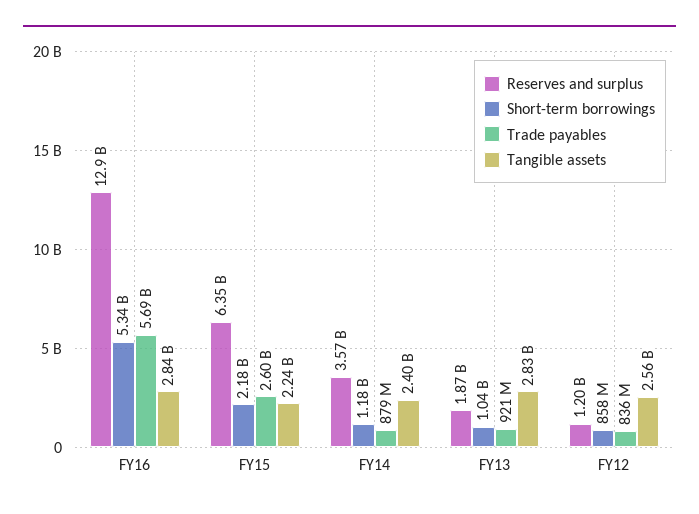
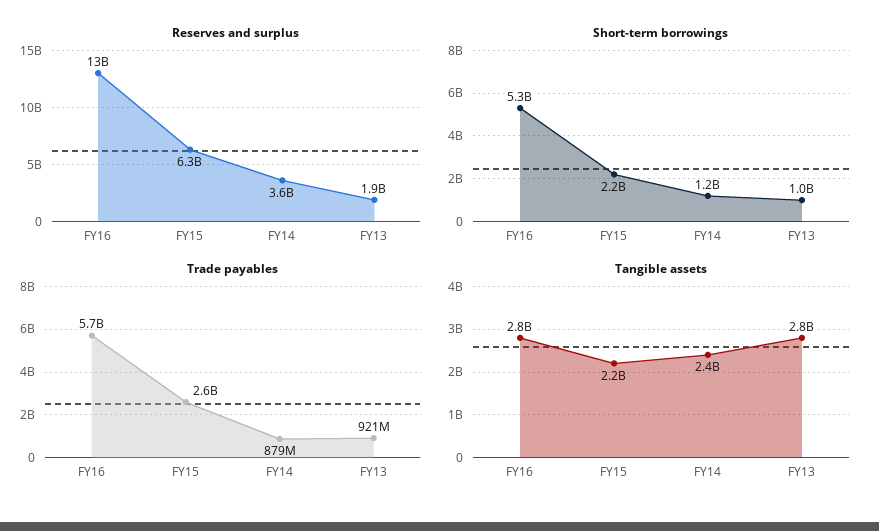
  {
    "Reserves and surplus": {
      "FY16": 12900000000,
      "FY15": 6350000000,
      "FY14": 3570000000,
-     "FY13": 1870000000,
+     "FY13": 1870000000
-     "FY12": 1200000000
    },
    "Short-term borrowings": {
      "FY16": 5340000000,
      "FY15": 2180000000,
      "FY14": 1180000000,
-     "FY13": 1040000000,
+     "FY13": 1040000000
-     "FY12": 858000000
    },
    "Trade payables": {
      "FY16": 5690000000,
      "FY15": 2600000000,
      "FY14": 879000000,
-     "FY13": 921000000,
+     "FY13": 921000000
-     "FY12": 836000000
    },
    "Tangible assets": {
      "FY16": 2840000000,
      "FY15": 2240000000,
      "FY14": 2400000000,
-     "FY13": 2830000000,
+     "FY13": 2830000000
-     "FY12": 2560000000
    }
  }

